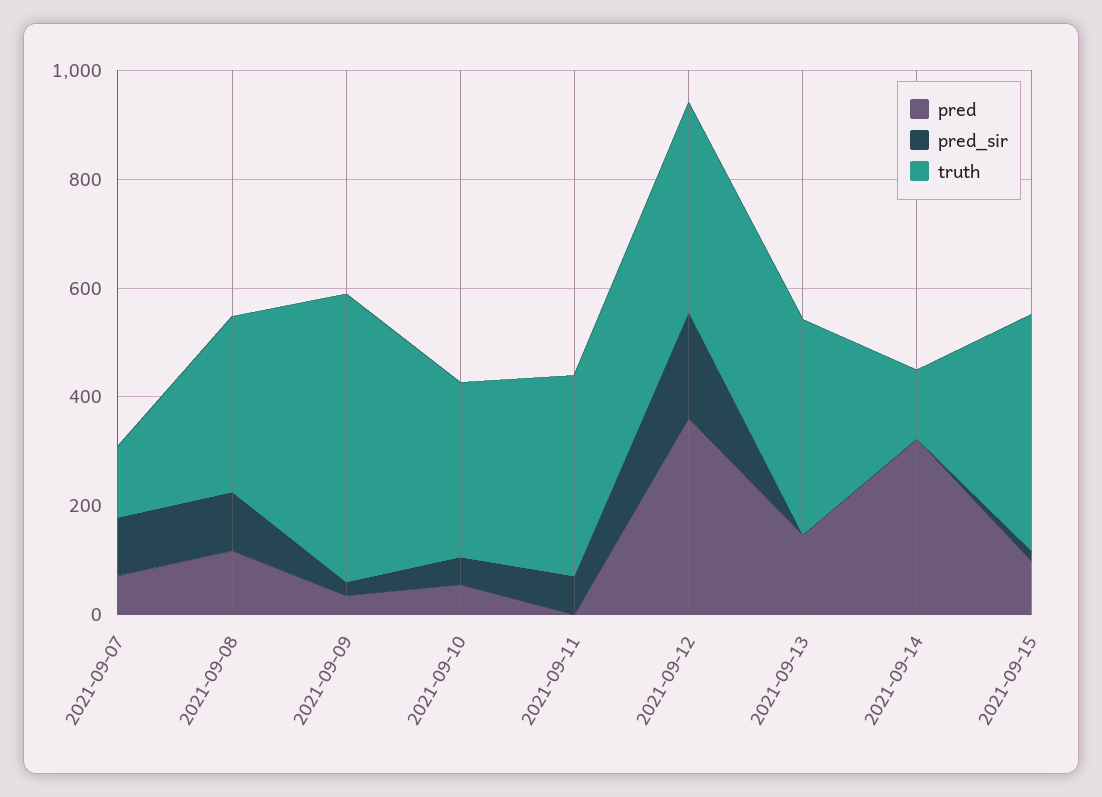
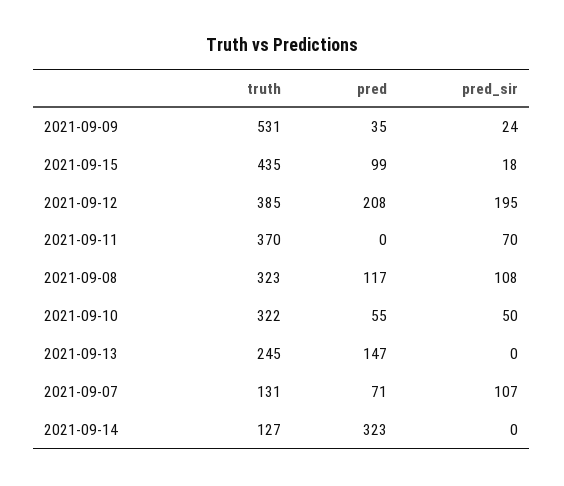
  {
    "pred": {
      "2021-09-07": 71,
      "2021-09-08": 117,
      "2021-09-09": 35,
      "2021-09-10": 55,
      "2021-09-11": 0,
-     "2021-09-12": 350,
+     "2021-09-12": 208,
      "2021-09-13": 147,
      "2021-09-14": 323,
      "2021-09-15": 99
    },
    "pred_sir": {
      "2021-09-07": 107,
      "2021-09-08": 108,
      "2021-09-09": 24,
      "2021-09-10": 50,
      "2021-09-11": 70,
      "2021-09-12": 195,
      "2021-09-13": 0,
      "2021-09-14": 0,
      "2021-09-15": 18
    },
    "truth": {
      "2021-09-07": 131,
      "2021-09-08": 323,
      "2021-09-09": 531,
      "2021-09-10": 322,
      "2021-09-11": 370,
      "2021-09-12": 385,
-     "2021-09-13": 400,
+     "2021-09-13": 245,
      "2021-09-14": 127,
      "2021-09-15": 435
    }
  }

